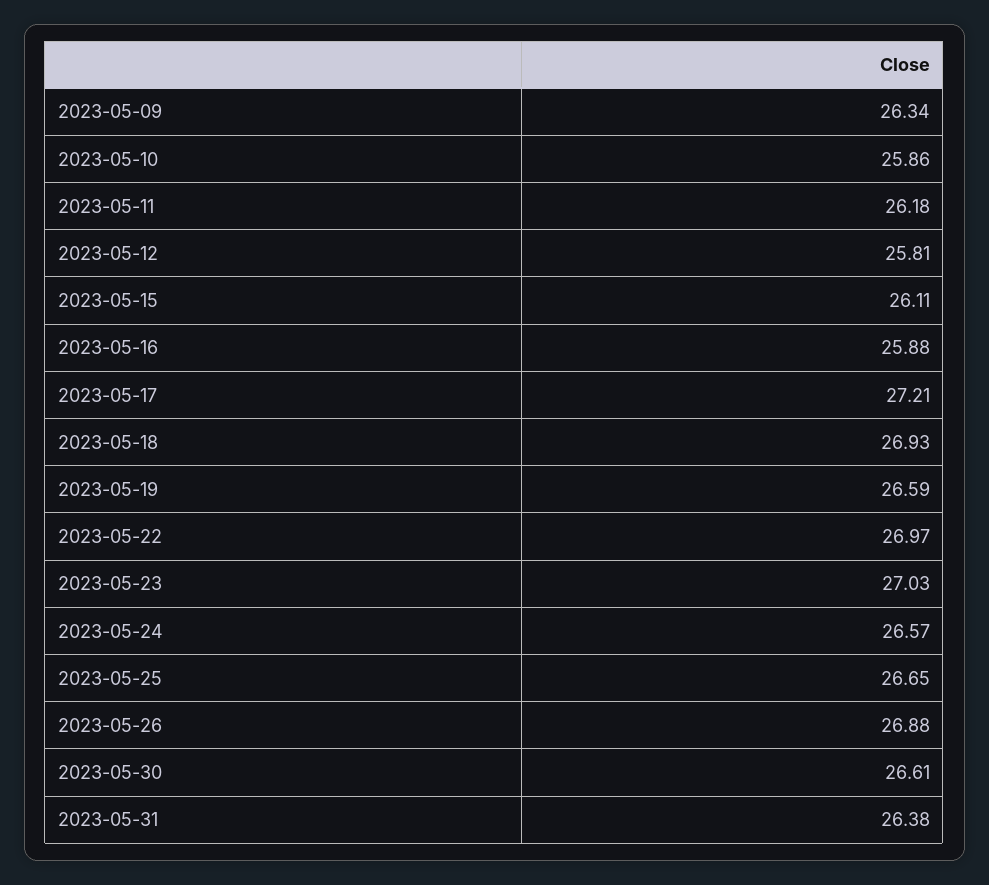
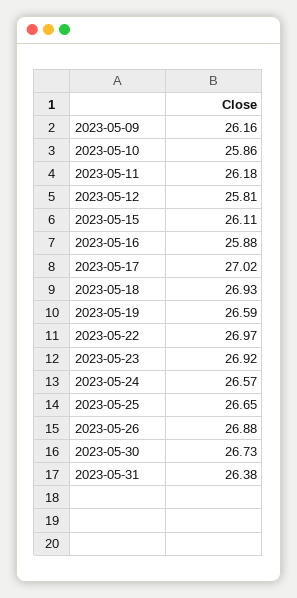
  {
-   "2023-05-09": 26.34,
+   "2023-05-09": 26.16,
    "2023-05-10": 25.86,
    "2023-05-11": 26.18,
    "2023-05-12": 25.81,
    "2023-05-15": 26.11,
    "2023-05-16": 25.88,
-   "2023-05-17": 27.21,
+   "2023-05-17": 27.02,
    "2023-05-18": 26.93,
    "2023-05-19": 26.59,
    "2023-05-22": 26.97,
-   "2023-05-23": 27.03,
+   "2023-05-23": 26.92,
    "2023-05-24": 26.57,
    "2023-05-25": 26.65,
    "2023-05-26": 26.88,
-   "2023-05-30": 26.61,
+   "2023-05-30": 26.73,
    "2023-05-31": 26.38
  }

